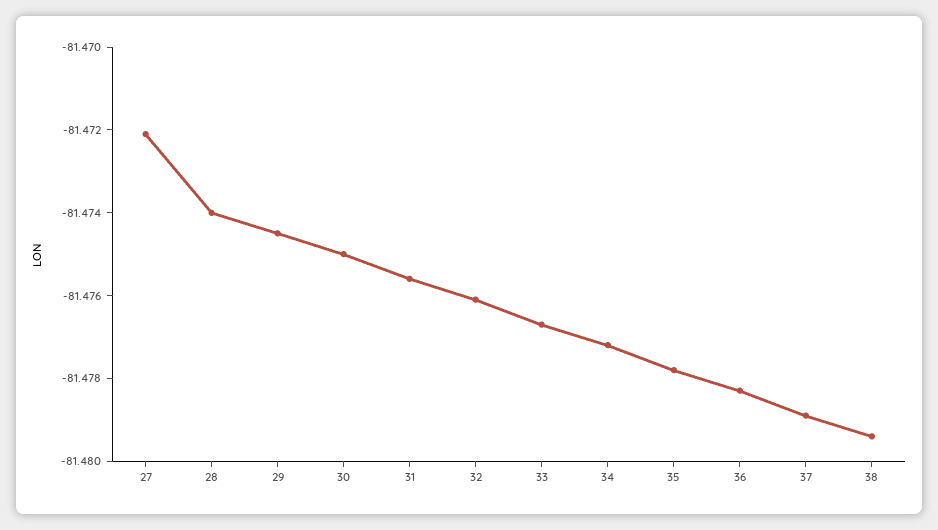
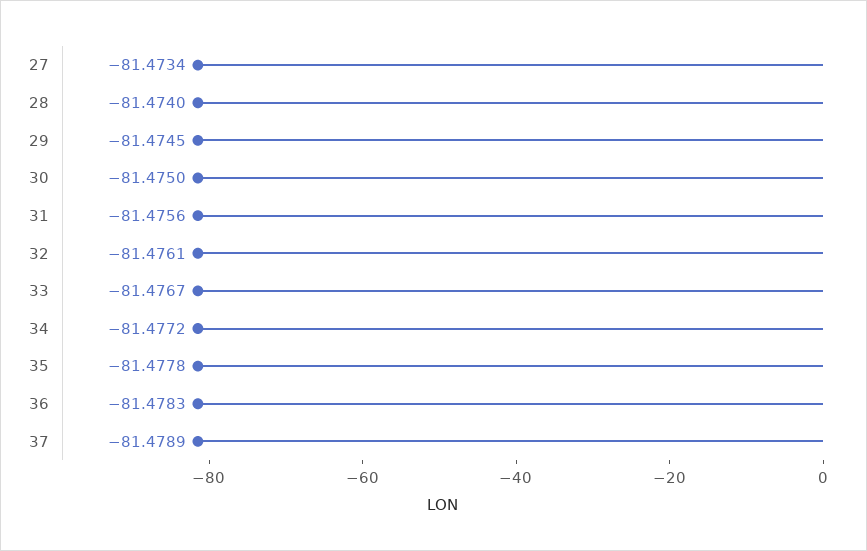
  {
-   "27": -81.472,
+   "27": -81.4734,
    "28": -81.474,
    "29": -81.4745,
    "30": -81.475,
    "31": -81.4756,
    "32": -81.4761,
    "33": -81.4767,
    "34": -81.4772,
    "35": -81.4778,
    "36": -81.4783,
-   "37": -81.4789,
+   "37": -81.4789
-   "38": -81.4795
  }

